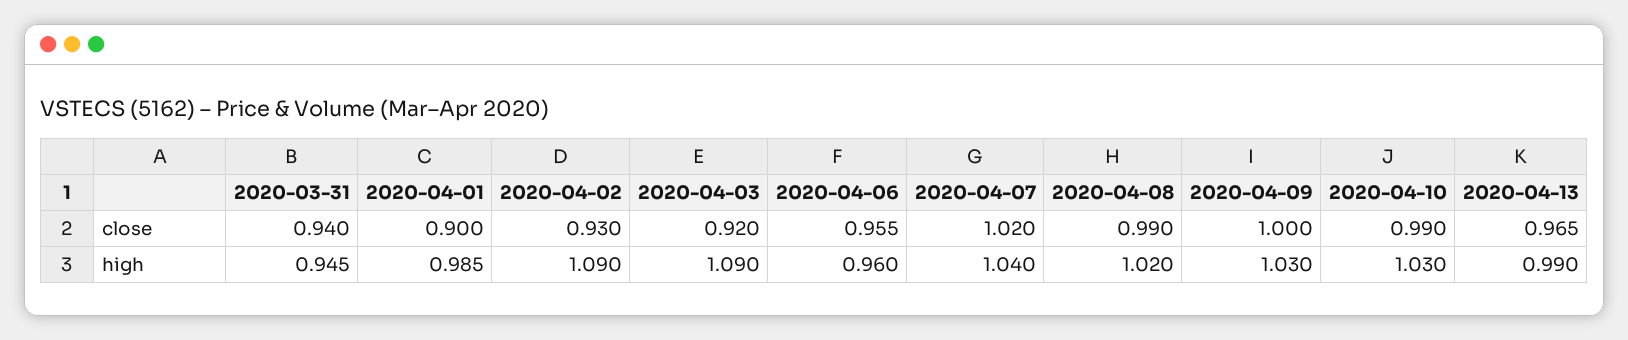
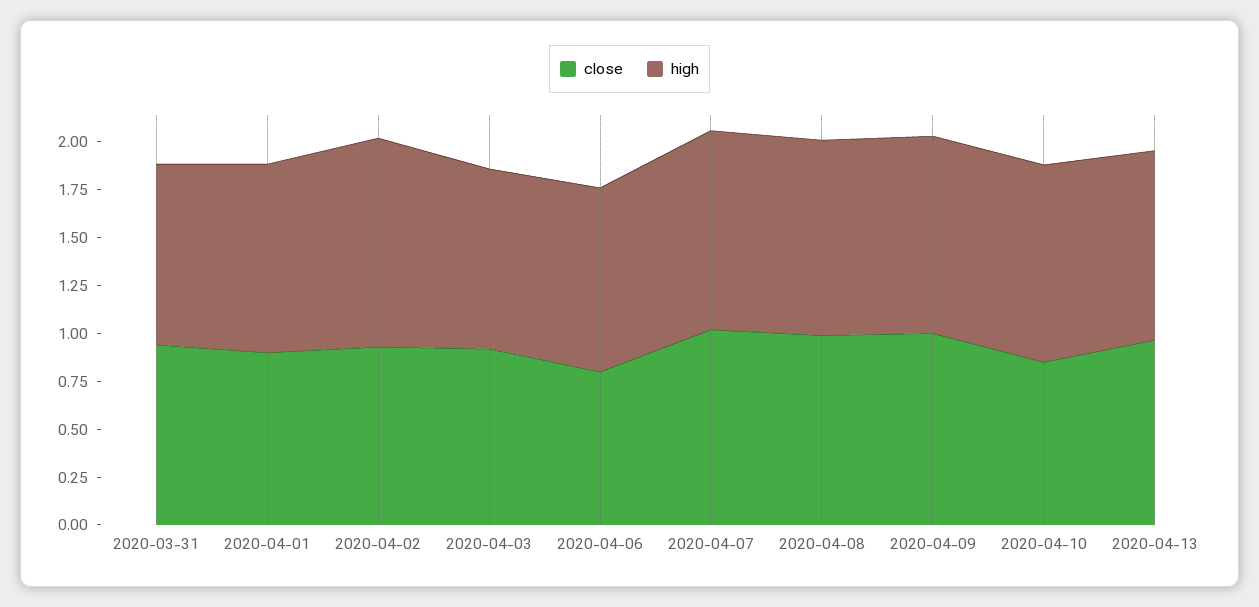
  {
    "close": {
      "2020-03-31": 0.94,
      "2020-04-01": 0.9,
      "2020-04-02": 0.93,
      "2020-04-03": 0.92,
-     "2020-04-06": 0.955,
+     "2020-04-06": 0.8,
      "2020-04-07": 1.02,
      "2020-04-08": 0.99,
      "2020-04-09": 1,
-     "2020-04-10": 0.99,
+     "2020-04-10": 0.85,
      "2020-04-13": 0.965
    },
    "high": {
      "2020-03-31": 0.945,
      "2020-04-01": 0.985,
      "2020-04-02": 1.09,
-     "2020-04-03": 1.09,
+     "2020-04-03": 0.95,
      "2020-04-06": 0.96,
      "2020-04-07": 1.04,
      "2020-04-08": 1.02,
      "2020-04-09": 1.03,
      "2020-04-10": 1.03,
      "2020-04-13": 0.99
    }
  }

